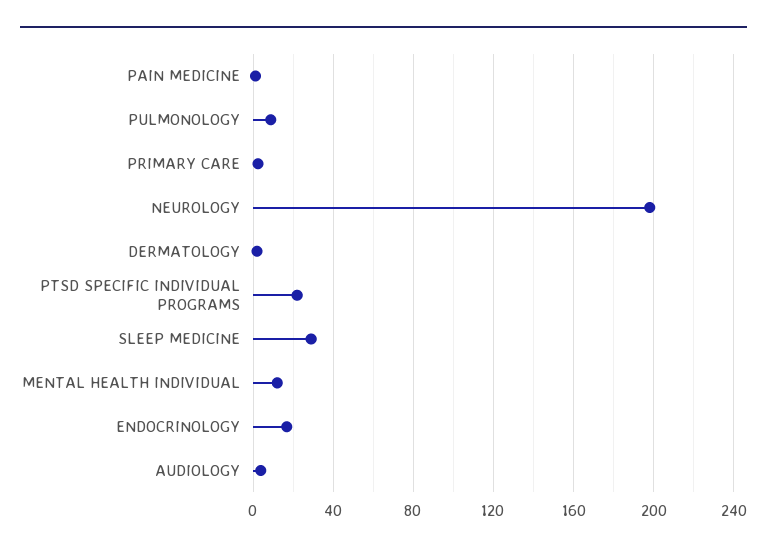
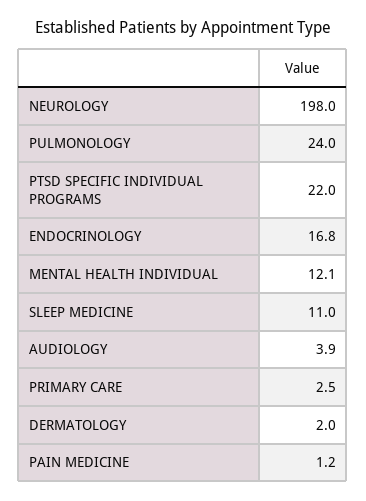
  {
    "PAIN MEDICINE": 1.2,
-   "PULMONOLOGY": 10,
+   "PULMONOLOGY": 24,
    "PRIMARY CARE": 2.5,
    "NEUROLOGY": 198,
    "DERMATOLOGY": 2,
    "PTSD SPECIFIC INDIVIDUAL PROGRAMS": 22,
-   "SLEEP MEDICINE": 30,
+   "SLEEP MEDICINE": 11,
    "MENTAL HEALTH INDIVIDUAL": 12.1,
    "ENDOCRINOLOGY": 16.8,
    "AUDIOLOGY": 3.9
  }

